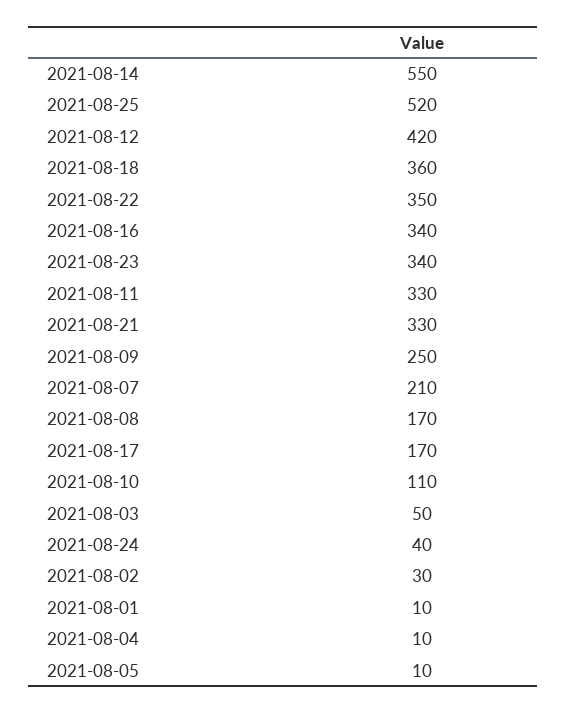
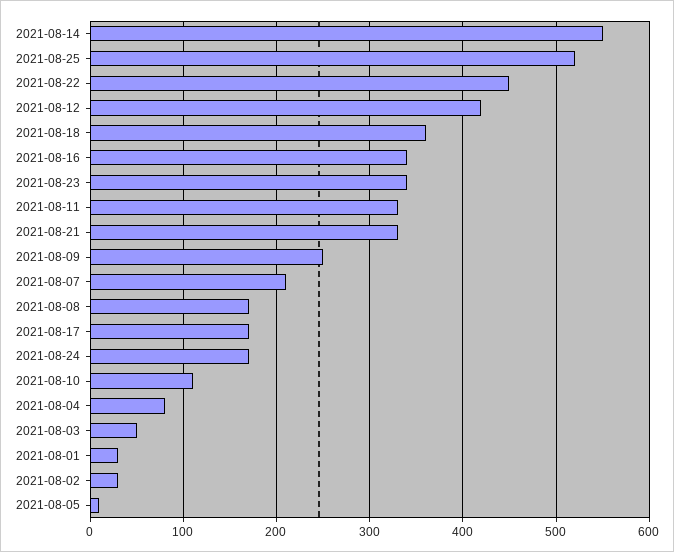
  {
    "2021-08-14": 550,
    "2021-08-25": 520,
    "2021-08-12": 420,
    "2021-08-18": 360,
-   "2021-08-22": 350,
+   "2021-08-22": 450,
    "2021-08-16": 340,
    "2021-08-23": 340,
    "2021-08-11": 330,
    "2021-08-21": 330,
    "2021-08-09": 250,
    "2021-08-07": 210,
    "2021-08-08": 170,
    "2021-08-17": 170,
    "2021-08-10": 110,
    "2021-08-03": 50,
-   "2021-08-24": 40,
+   "2021-08-24": 170,
    "2021-08-02": 30,
-   "2021-08-01": 10,
+   "2021-08-01": 30,
-   "2021-08-04": 10,
+   "2021-08-04": 80,
    "2021-08-05": 10
  }

